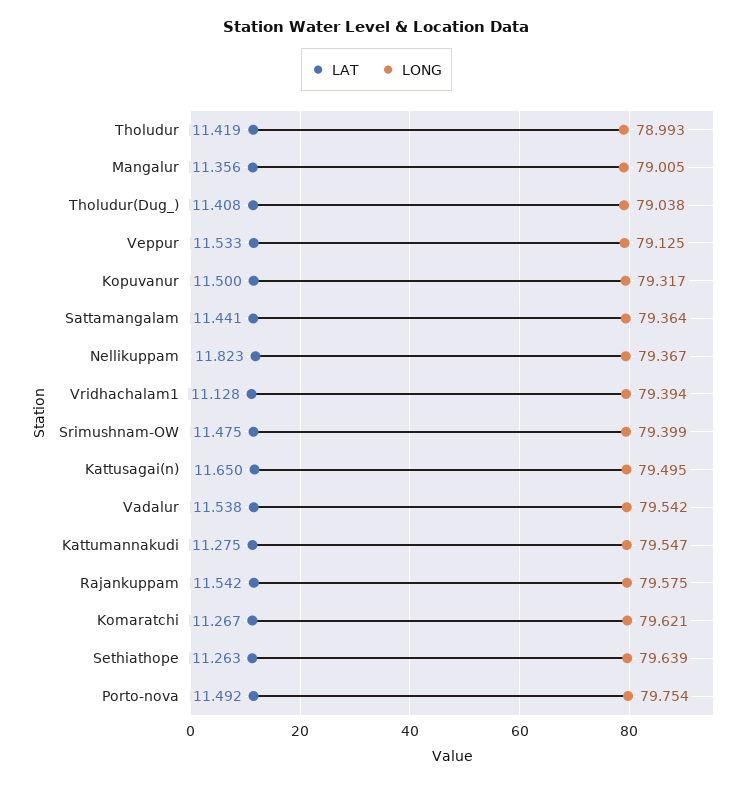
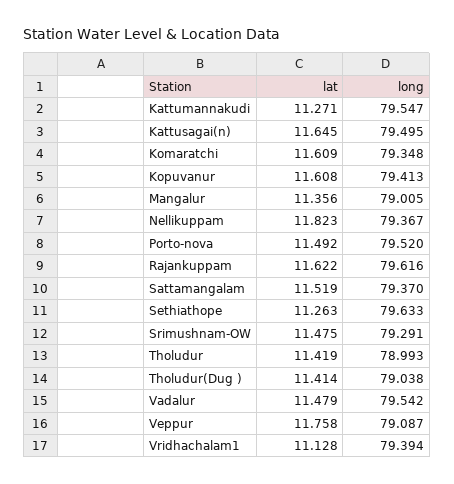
  {
    "LAT": {
      "Tholudur": 11.419,
      "Mangalur": 11.356,
-     "Tholudur(Dug_)": 11.408,
+     "Tholudur(Dug_)": 11.414,
-     "Veppur": 11.533,
+     "Veppur": 11.758,
-     "Kopuvanur": 11.5,
+     "Kopuvanur": 11.608,
-     "Sattamangalam": 11.441,
+     "Sattamangalam": 11.519,
      "Nellikuppam": 11.823,
      "Vridhachalam1": 11.128,
      "Srimushnam-OW": 11.475,
-     "Kattusagai(n)": 11.65,
+     "Kattusagai(n)": 11.645,
-     "Vadalur": 11.538,
+     "Vadalur": 11.479,
-     "Kattumannakudi": 11.275,
+     "Kattumannakudi": 11.271,
-     "Rajankuppam": 11.542,
+     "Rajankuppam": 11.622,
-     "Komaratchi": 11.267,
+     "Komaratchi": 11.609,
      "Sethiathope": 11.263,
      "Porto-nova": 11.492
    },
    "LONG": {
      "Tholudur": 78.993,
      "Mangalur": 79.005,
      "Tholudur(Dug_)": 79.038,
-     "Veppur": 79.125,
+     "Veppur": 79.087,
-     "Kopuvanur": 79.317,
+     "Kopuvanur": 79.413,
-     "Sattamangalam": 79.364,
+     "Sattamangalam": 79.37,
      "Nellikuppam": 79.367,
      "Vridhachalam1": 79.394,
-     "Srimushnam-OW": 79.399,
+     "Srimushnam-OW": 79.291,
      "Kattusagai(n)": 79.495,
      "Vadalur": 79.542,
      "Kattumannakudi": 79.547,
-     "Rajankuppam": 79.575,
+     "Rajankuppam": 79.616,
-     "Komaratchi": 79.621,
+     "Komaratchi": 79.348,
-     "Sethiathope": 79.639,
+     "Sethiathope": 79.633,
-     "Porto-nova": 79.754
+     "Porto-nova": 79.52
    }
  }

